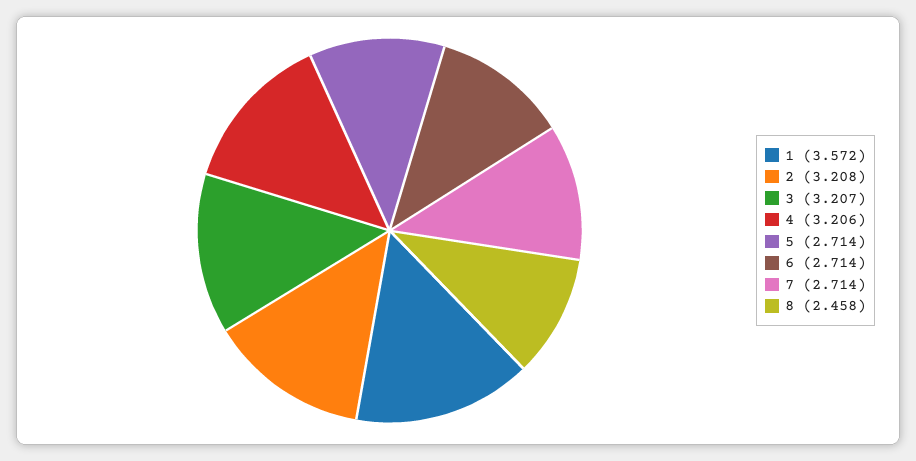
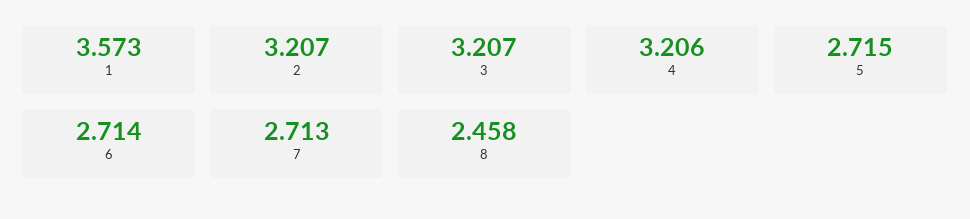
  {
-   "1": 3.572,
+   "1": 3.573,
-   "2": 3.208,
+   "2": 3.207,
    "3": 3.207,
    "4": 3.206,
-   "5": 2.714,
+   "5": 2.715,
    "6": 2.714,
-   "7": 2.714,
+   "7": 2.713,
    "8": 2.458
  }

